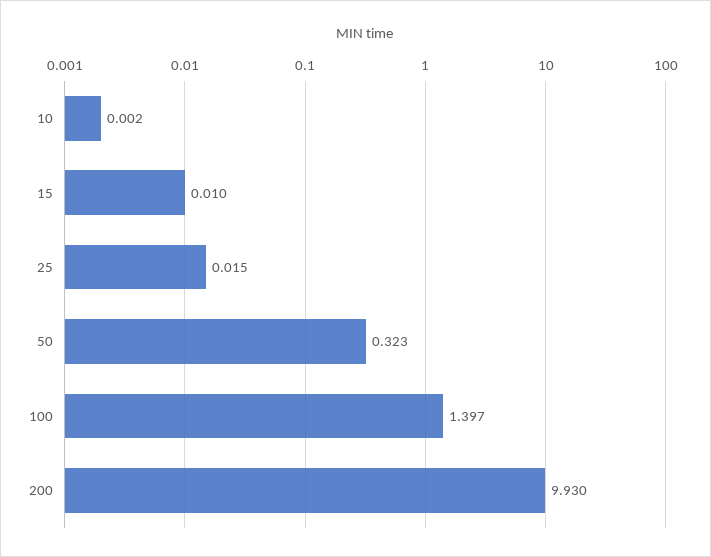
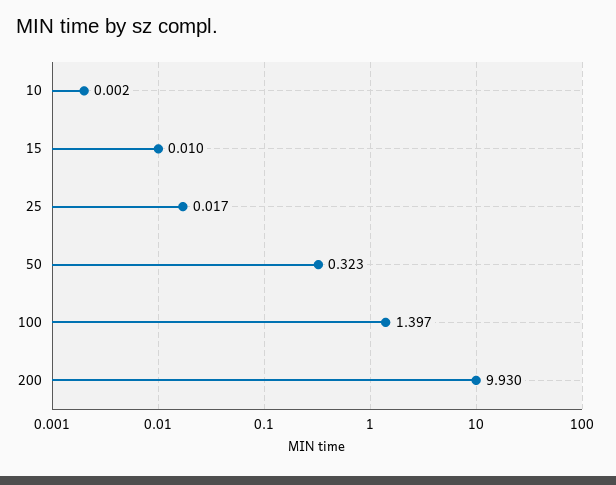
  {
    "10": 0.002,
    "15": 0.01,
-   "25": 0.015,
+   "25": 0.017,
    "50": 0.323,
    "100": 1.397,
    "200": 9.93
  }

